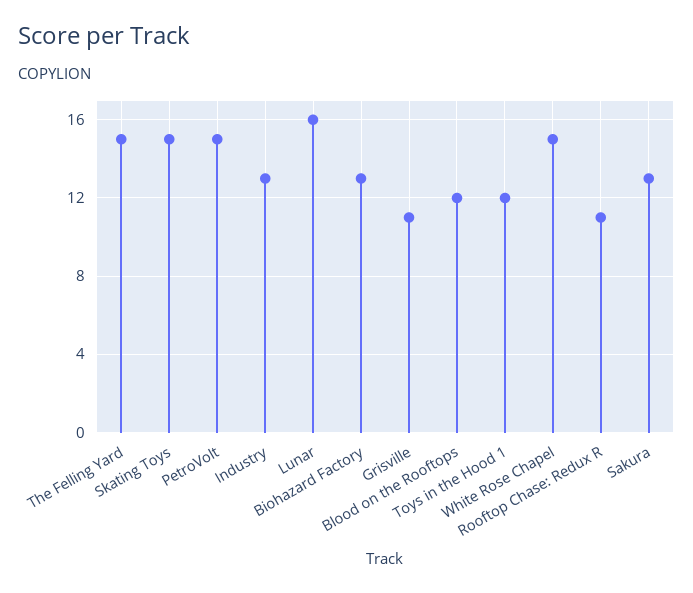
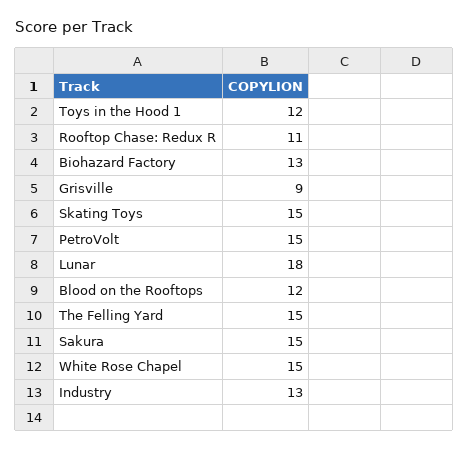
  {
    "The Felling Yard": 15,
    "Skating Toys": 15,
    "PetroVolt": 15,
    "Industry": 13,
-   "Lunar": 16,
+   "Lunar": 18,
    "Biohazard Factory": 13,
-   "Grisville": 11,
+   "Grisville": 9,
    "Blood on the Rooftops": 12,
    "Toys in the Hood 1": 12,
    "White Rose Chapel": 15,
    "Rooftop Chase: Redux R": 11,
-   "Sakura": 13
+   "Sakura": 15
  }

